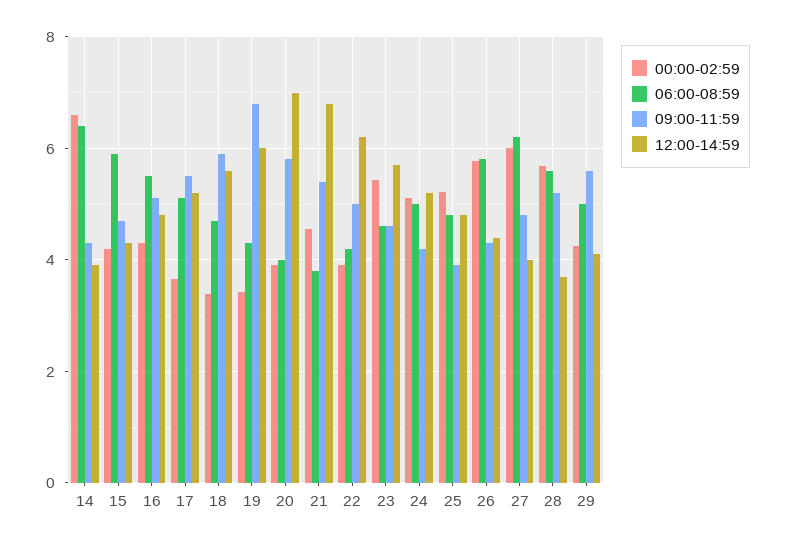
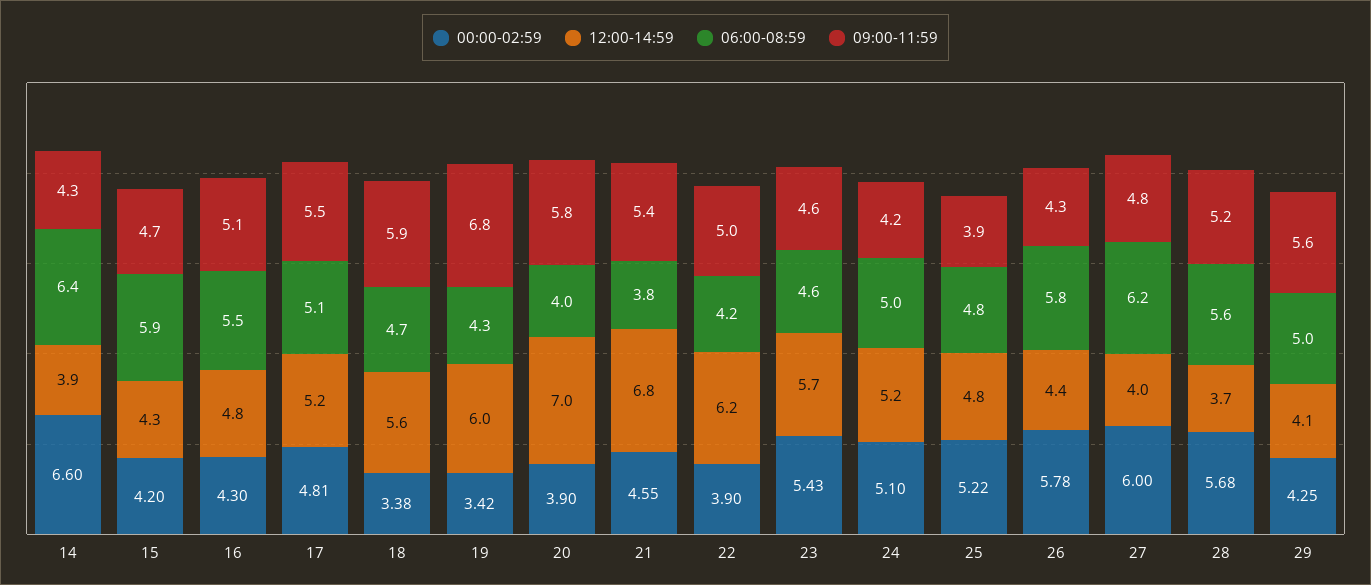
  {
    "00:00-02:59": {
      "14": 6.6,
      "15": 4.2,
      "16": 4.3,
-     "17": 3.6,
+     "17": 4.81,
      "18": 3.38,
      "19": 3.42,
      "20": 3.9,
      "21": 4.55,
      "22": 3.9,
      "23": 5.43,
      "24": 5.1,
      "25": 5.22,
      "26": 5.78,
      "27": 6,
      "28": 5.68,
      "29": 4.25
    },
    "06:00-08:59": {
      "14": 6.4,
      "15": 5.9,
      "16": 5.5,
      "17": 5.1,
      "18": 4.7,
      "19": 4.3,
      "20": 4,
      "21": 3.8,
      "22": 4.2,
      "23": 4.6,
      "24": 5,
      "25": 4.8,
      "26": 5.8,
      "27": 6.2,
      "28": 5.6,
      "29": 5
    },
    "09:00-11:59": {
      "14": 4.3,
      "15": 4.7,
      "16": 5.1,
      "17": 5.5,
      "18": 5.9,
      "19": 6.8,
      "20": 5.8,
      "21": 5.4,
      "22": 5,
      "23": 4.6,
      "24": 4.2,
      "25": 3.9,
      "26": 4.3,
      "27": 4.8,
      "28": 5.2,
      "29": 5.6
    },
    "12:00-14:59": {
      "14": 3.9,
      "15": 4.3,
      "16": 4.8,
      "17": 5.2,
      "18": 5.6,
      "19": 6,
      "20": 7,
      "21": 6.8,
      "22": 6.2,
      "23": 5.7,
      "24": 5.2,
      "25": 4.8,
      "26": 4.4,
      "27": 4,
      "28": 3.7,
      "29": 4.1
    }
  }

